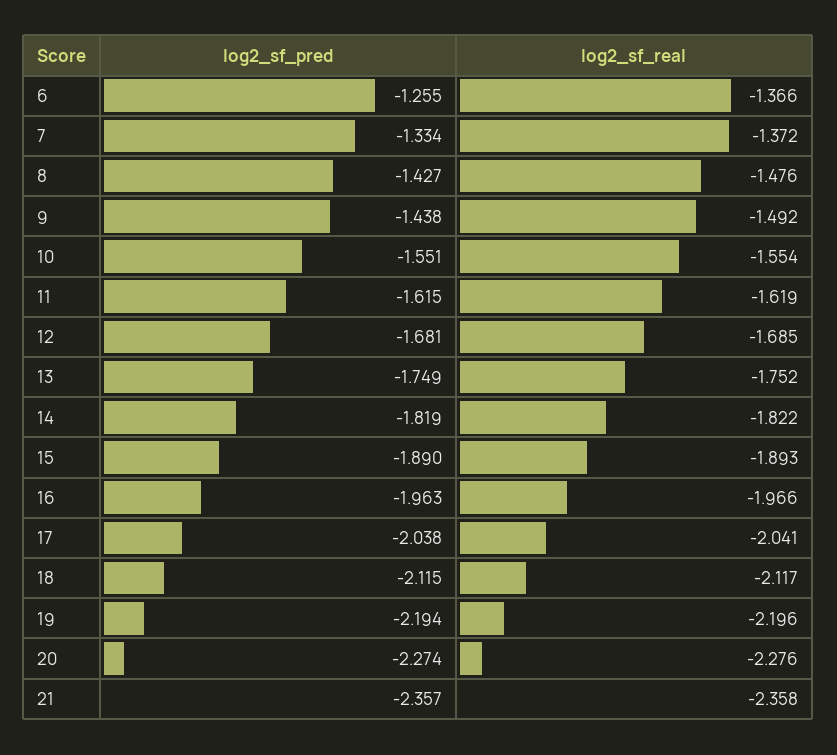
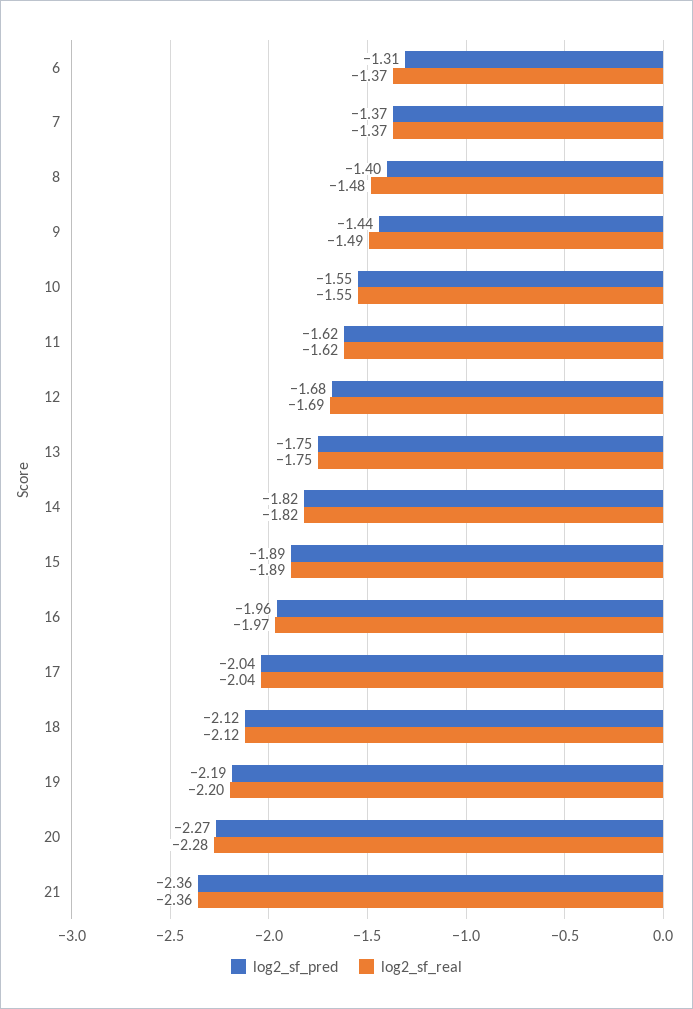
  {
    "log2_sf_pred": {
-     "6": -1.255,
+     "6": -1.31,
-     "7": -1.334,
+     "7": -1.37,
-     "8": -1.427,
+     "8": -1.4,
      "9": -1.438,
      "10": -1.551,
      "11": -1.615,
      "12": -1.681,
      "13": -1.749,
      "14": -1.819,
      "15": -1.89,
      "16": -1.963,
      "17": -2.038,
      "18": -2.115,
      "19": -2.194,
      "20": -2.274,
      "21": -2.357
    },
    "log2_sf_real": {
      "6": -1.366,
      "7": -1.372,
      "8": -1.476,
      "9": -1.492,
      "10": -1.554,
      "11": -1.619,
      "12": -1.685,
      "13": -1.752,
      "14": -1.822,
      "15": -1.893,
      "16": -1.966,
      "17": -2.041,
      "18": -2.117,
      "19": -2.196,
      "20": -2.276,
      "21": -2.358
    }
  }

